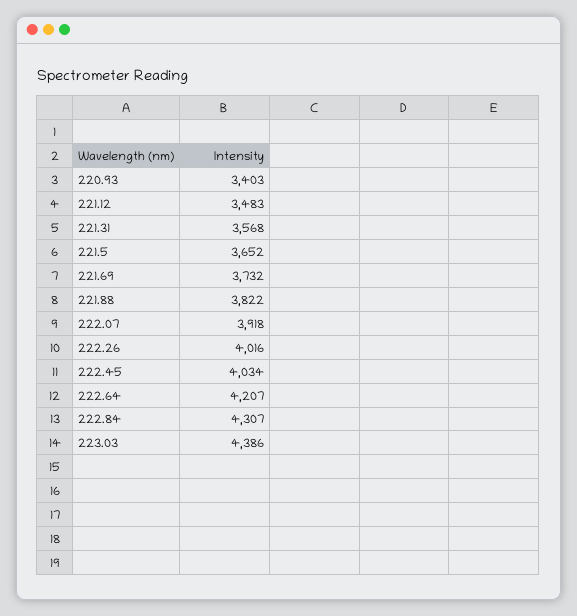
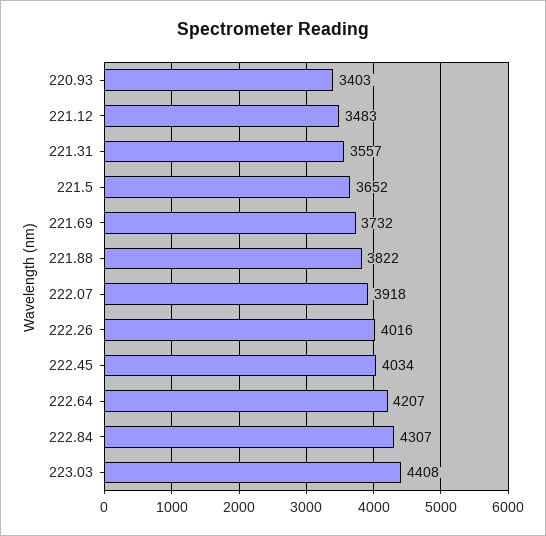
  {
    "220.93": 3403,
    "221.12": 3483,
-   "221.31": 3568,
+   "221.31": 3557,
    "221.5": 3652,
    "221.69": 3732,
    "221.88": 3822,
    "222.07": 3918,
    "222.26": 4016,
    "222.45": 4034,
    "222.64": 4207,
    "222.84": 4307,
-   "223.03": 4386
+   "223.03": 4408
  }

